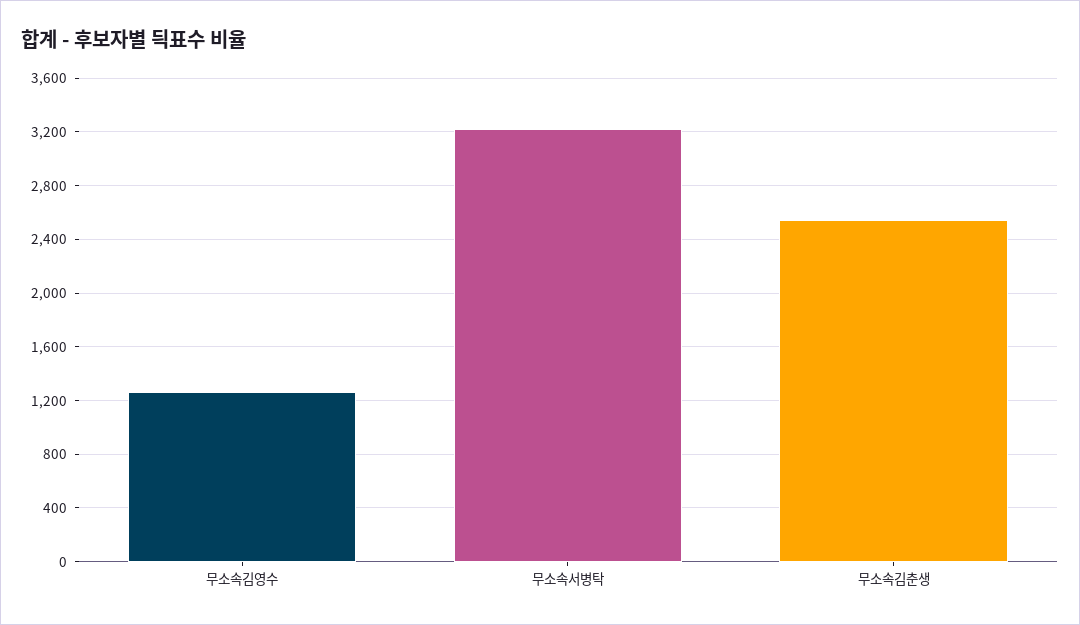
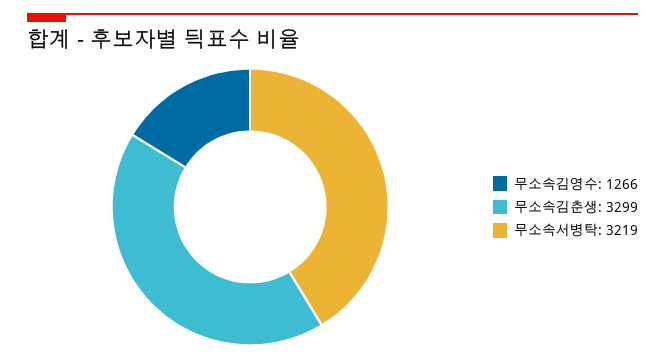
  {
    "무소속김영수": 1266,
    "무소속서병탁": 3219,
-   "무소속김춘생": 2550
+   "무소속김춘생": 3299
  }

